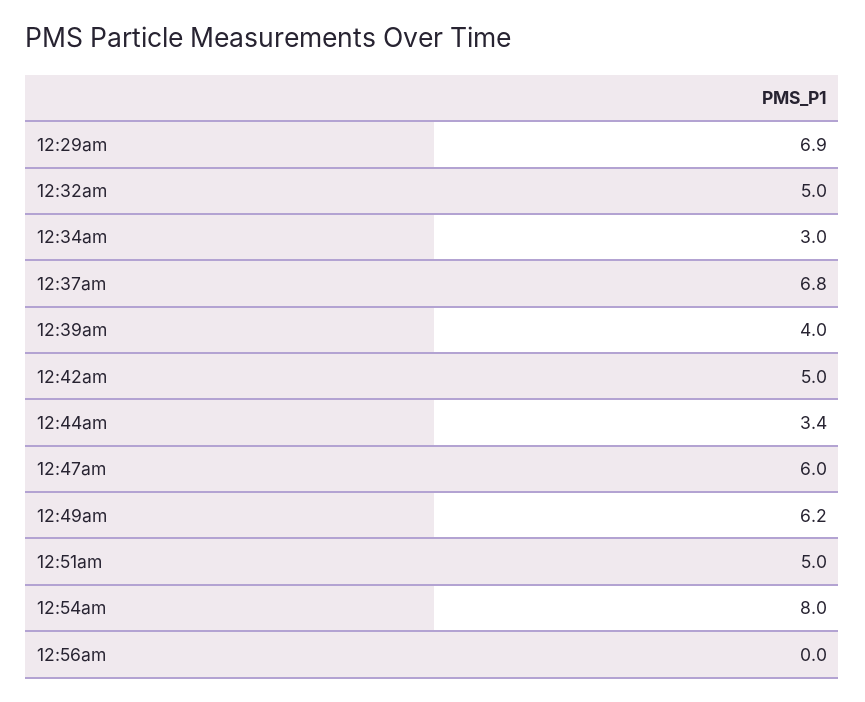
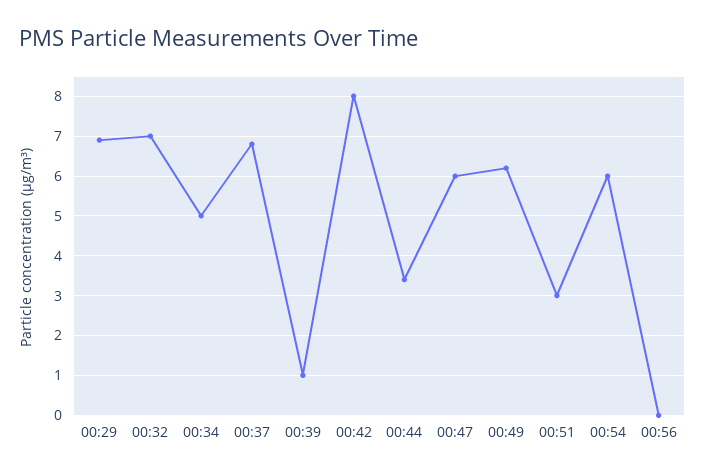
  {
    "12:29am": 6.9,
-   "12:32am": 5,
+   "12:32am": 7,
-   "12:34am": 3,
+   "12:34am": 5,
    "12:37am": 6.8,
-   "12:39am": 4,
+   "12:39am": 1,
-   "12:42am": 5,
+   "12:42am": 8,
    "12:44am": 3.4,
    "12:47am": 6,
    "12:49am": 6.2,
-   "12:51am": 5,
+   "12:51am": 3,
-   "12:54am": 8,
+   "12:54am": 6,
    "12:56am": 0
  }

